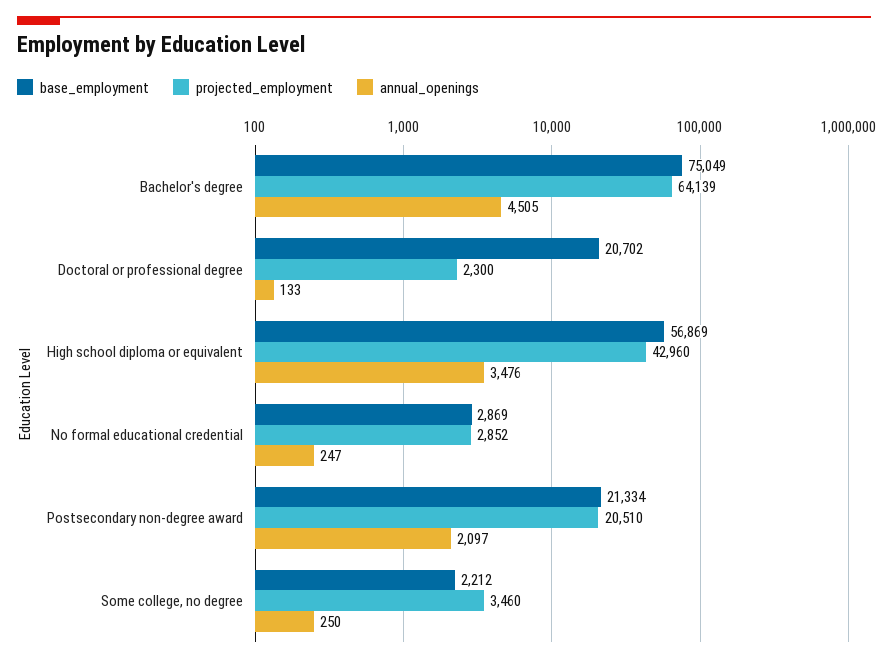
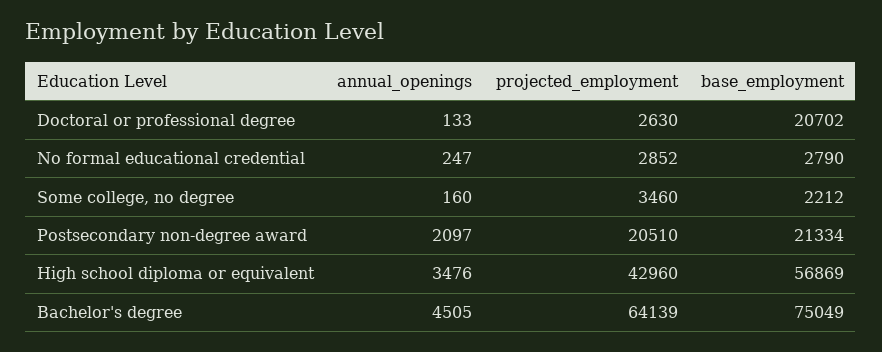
  {
    "base_employment": {
      "Bachelor's degree": 75049,
      "Doctoral or professional degree": 20702,
      "High school diploma or equivalent": 56869,
-     "No formal educational credential": 2869,
+     "No formal educational credential": 2790,
      "Postsecondary non-degree award": 21334,
      "Some college, no degree": 2212
    },
    "projected_employment": {
      "Bachelor's degree": 64139,
-     "Doctoral or professional degree": 2300,
+     "Doctoral or professional degree": 2630,
      "High school diploma or equivalent": 42960,
      "No formal educational credential": 2852,
      "Postsecondary non-degree award": 20510,
      "Some college, no degree": 3460
    },
    "annual_openings": {
      "Bachelor's degree": 4505,
      "Doctoral or professional degree": 133,
      "High school diploma or equivalent": 3476,
      "No formal educational credential": 247,
      "Postsecondary non-degree award": 2097,
-     "Some college, no degree": 250
+     "Some college, no degree": 160
    }
  }

